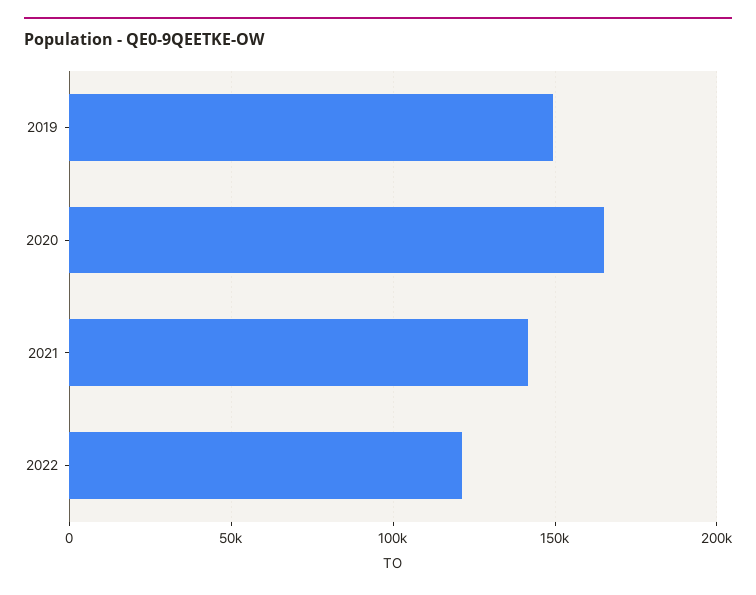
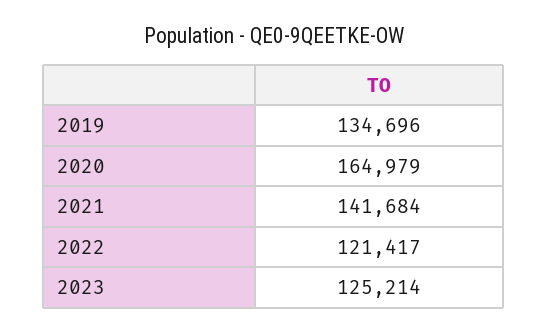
  {
-   "2019": 150000,
+   "2019": 134696,
    "2020": 164979,
    "2021": 141684,
-   "2022": 121417
+   "2022": 121417,
+   "2023": 125214
  }

